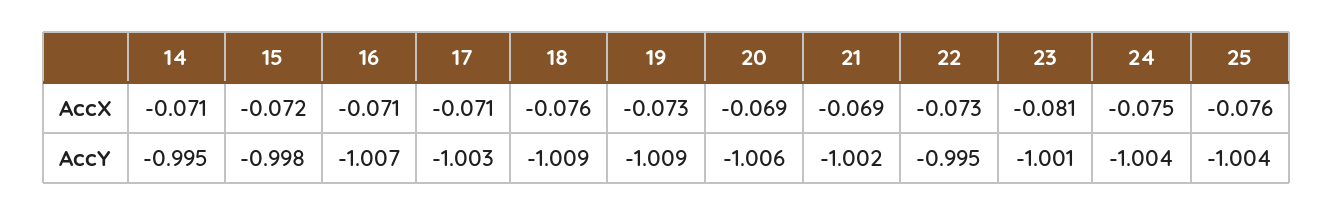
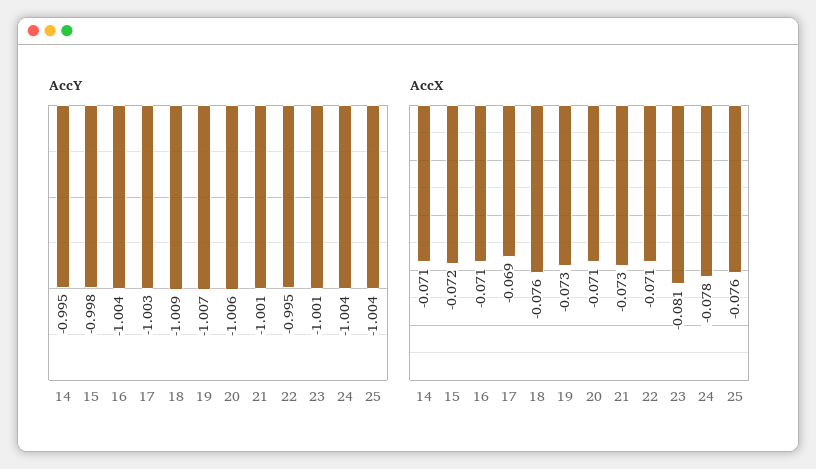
  {
    "AccX": {
      "14": -0.071,
      "15": -0.072,
      "16": -0.071,
-     "17": -0.071,
+     "17": -0.069,
      "18": -0.076,
      "19": -0.073,
-     "20": -0.069,
+     "20": -0.071,
-     "21": -0.069,
+     "21": -0.073,
-     "22": -0.073,
+     "22": -0.071,
      "23": -0.081,
-     "24": -0.075,
+     "24": -0.078,
      "25": -0.076
    },
    "AccY": {
      "14": -0.995,
      "15": -0.998,
-     "16": -1.007,
+     "16": -1.004,
      "17": -1.003,
      "18": -1.009,
-     "19": -1.009,
+     "19": -1.007,
      "20": -1.006,
-     "21": -1.002,
+     "21": -1.001,
      "22": -0.995,
      "23": -1.001,
      "24": -1.004,
      "25": -1.004
    }
  }

